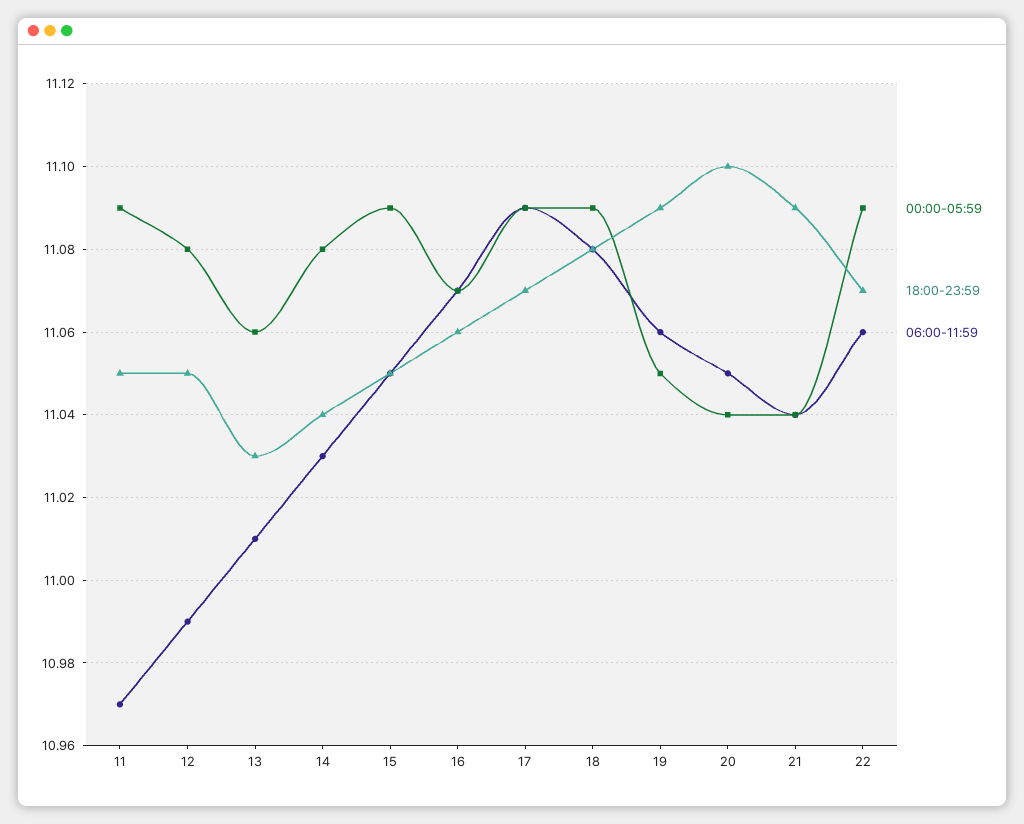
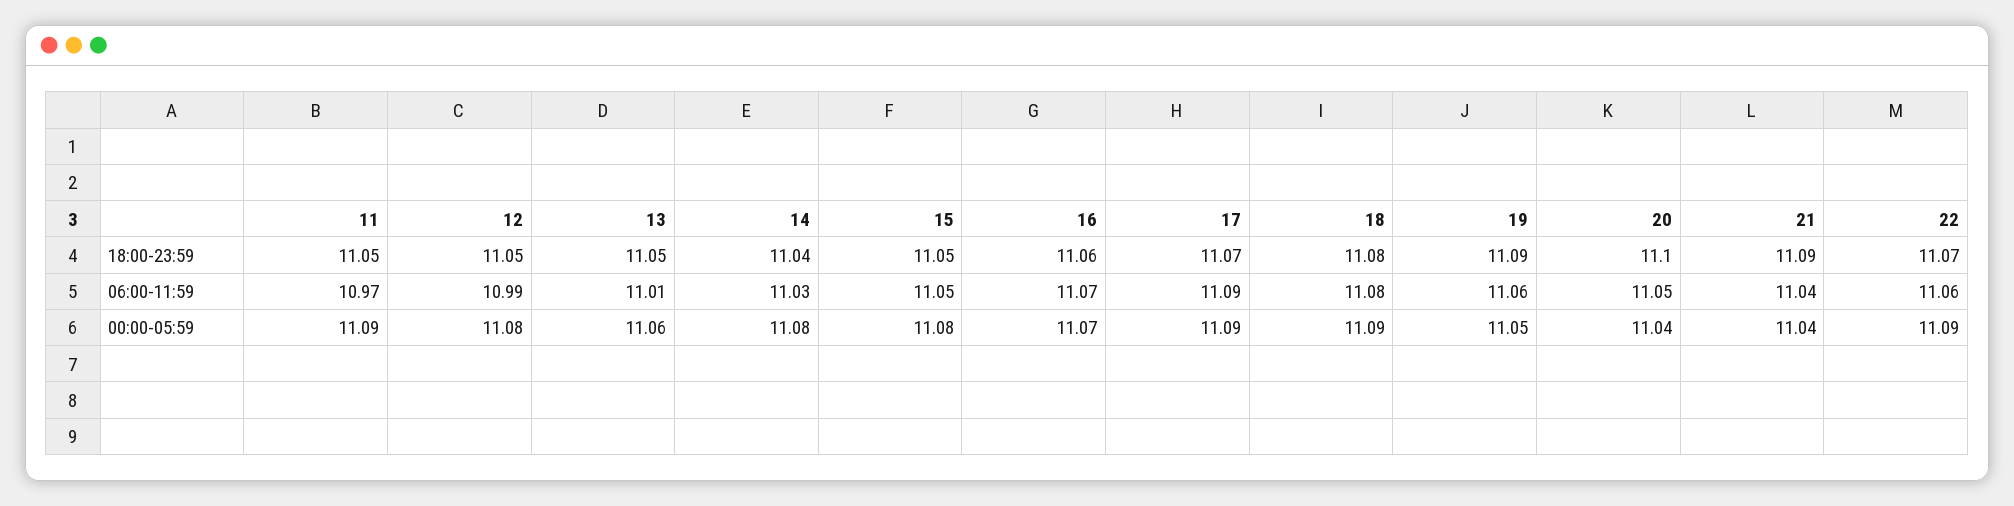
  {
    "00:00-05:59": {
      "11": 11.09,
      "12": 11.08,
      "13": 11.06,
      "14": 11.08,
-     "15": 11.09,
+     "15": 11.08,
      "16": 11.07,
      "17": 11.09,
      "18": 11.09,
      "19": 11.05,
      "20": 11.04,
      "21": 11.04,
      "22": 11.09
    },
    "18:00-23:59": {
      "11": 11.05,
      "12": 11.05,
-     "13": 11.03,
+     "13": 11.05,
      "14": 11.04,
      "15": 11.05,
      "16": 11.06,
      "17": 11.07,
      "18": 11.08,
      "19": 11.09,
      "20": 11.1,
      "21": 11.09,
      "22": 11.07
    },
    "06:00-11:59": {
      "11": 10.97,
      "12": 10.99,
      "13": 11.01,
      "14": 11.03,
      "15": 11.05,
      "16": 11.07,
      "17": 11.09,
      "18": 11.08,
      "19": 11.06,
      "20": 11.05,
      "21": 11.04,
      "22": 11.06
    }
  }

